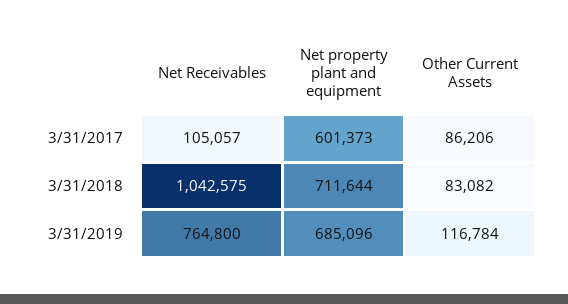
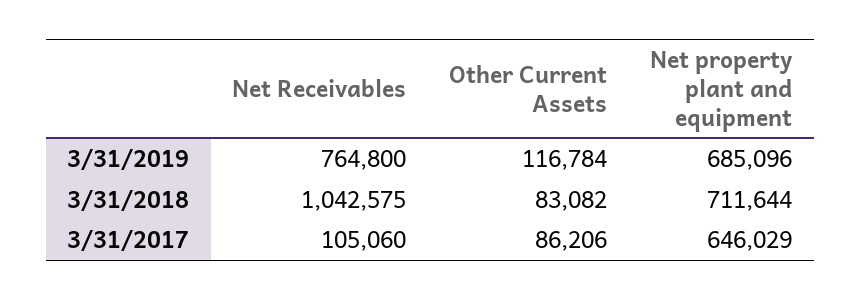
  {
    "Net Receivables": {
-     "3/31/2017": 105057,
+     "3/31/2017": 105060,
      "3/31/2018": 1042575,
      "3/31/2019": 764800
    },
    "Net property plant and equipment": {
-     "3/31/2017": 601373,
+     "3/31/2017": 646029,
      "3/31/2018": 711644,
      "3/31/2019": 685096
    },
    "Other Current Assets": {
      "3/31/2017": 86206,
      "3/31/2018": 83082,
      "3/31/2019": 116784
    }
  }

